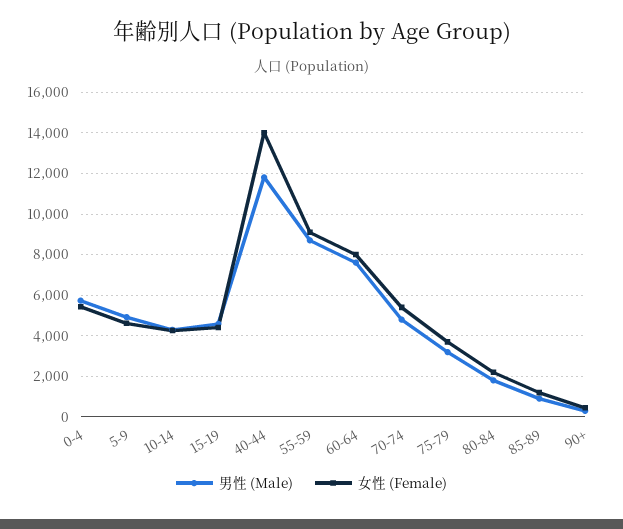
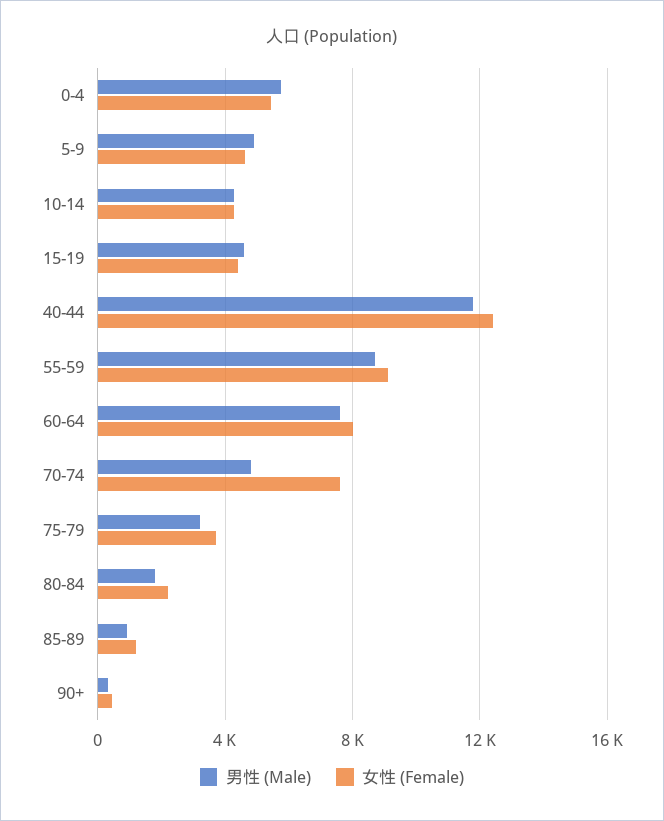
  {
    "男性 (Male)": {
      "0-4": 5500,
      "5-9": 5000,
      "10-14": 4500,
      "15-19": 4500,
      "40-44": 12000,
      "55-59": 8500,
      "60-64": 7500,
      "70-74": 5000,
      "75-79": 3000,
      "80-84": 2000,
      "85-89": 1000,
      "90+": 500
    },
    "女性 (Female)": {
      "0-4": 5500,
      "5-9": 4500,
      "10-14": 4500,
      "15-19": 4500,
-     "40-44": 14000,
+     "40-44": 12500,
      "55-59": 9000,
      "60-64": 8000,
-     "70-74": 5500,
+     "70-74": 7500,
      "75-79": 3500,
      "80-84": 2000,
      "85-89": 1000,
      "90+": 500
    }
  }

